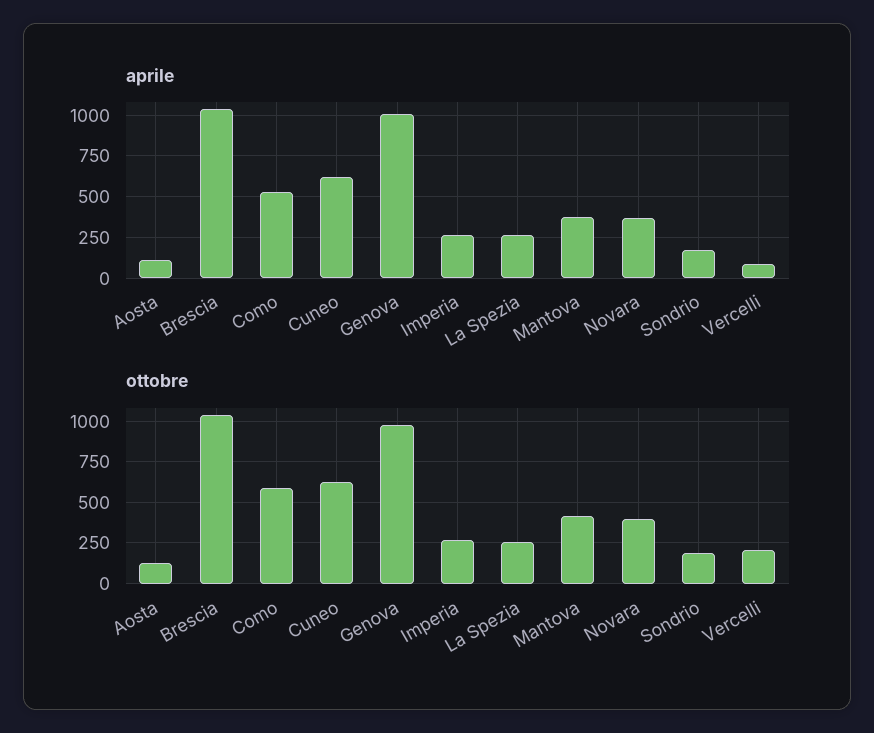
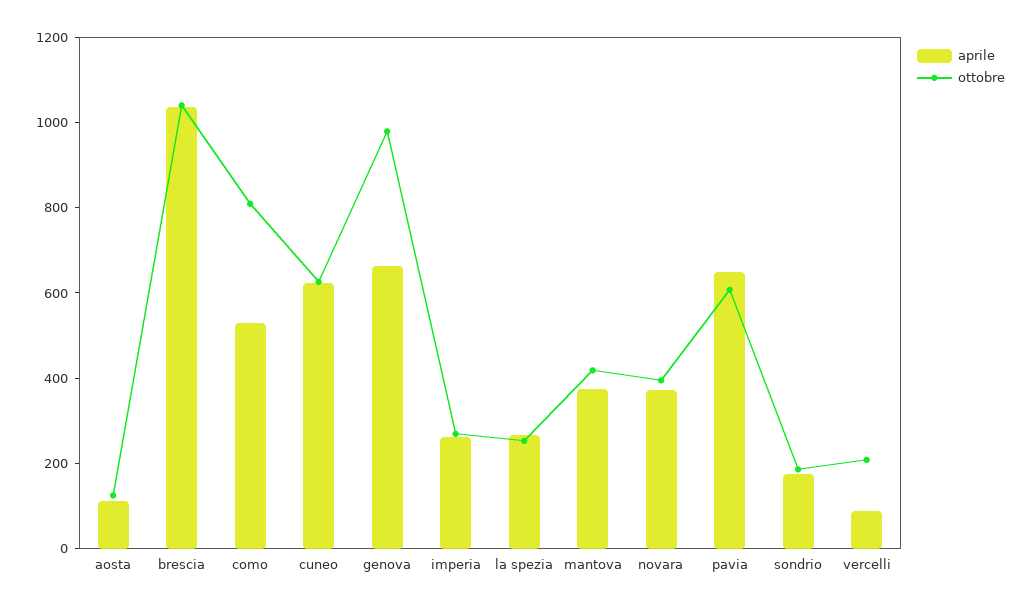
  {
    "aprile": {
      "Aosta": 100,
      "Brescia": 1050,
      "Como": 550,
      "Cuneo": 600,
-     "Genova": 1000,
+     "Genova": 650,
      "Imperia": 250,
      "La Spezia": 250,
      "Mantova": 350,
      "Novara": 350,
      "Sondrio": 200,
-     "Vercelli": 100
+     "Vercelli": 100,
+     "pavia": 650
    },
    "ottobre": {
      "Aosta": 150,
      "Brescia": 1050,
-     "Como": 600,
+     "Como": 800,
      "Cuneo": 650,
      "Genova": 1000,
      "Imperia": 250,
      "La Spezia": 250,
      "Mantova": 400,
      "Novara": 400,
      "Sondrio": 200,
-     "Vercelli": 200
+     "Vercelli": 200,
+     "pavia": 600
    }
  }

